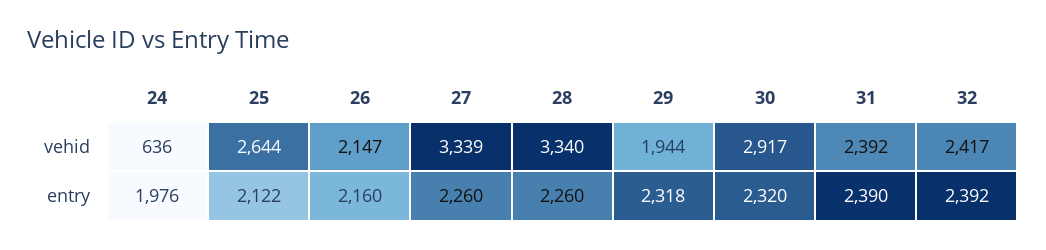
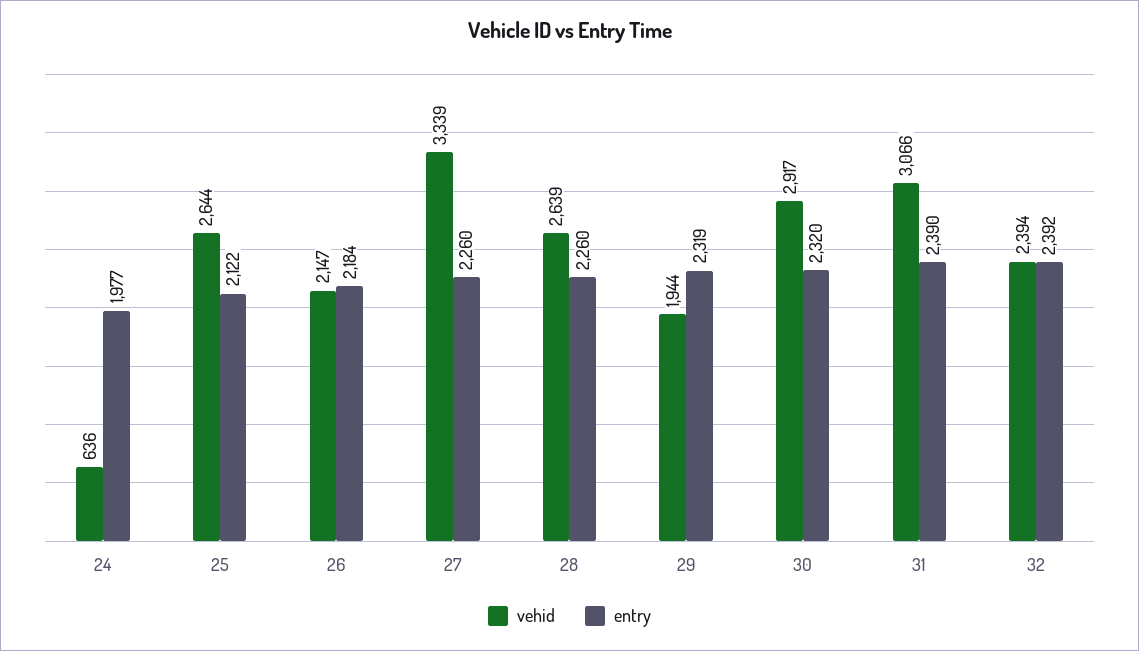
  {
    "vehid": {
      "24": 636,
      "25": 2644,
      "26": 2147,
      "27": 3339,
-     "28": 3340,
+     "28": 2639,
      "29": 1944,
      "30": 2917,
-     "31": 2392,
+     "31": 3066,
-     "32": 2417
+     "32": 2394
    },
    "entry": {
-     "24": 1976,
+     "24": 1977,
      "25": 2122,
-     "26": 2160,
+     "26": 2184,
      "27": 2260,
      "28": 2260,
-     "29": 2318,
+     "29": 2319,
      "30": 2320,
      "31": 2390,
      "32": 2392
    }
  }

